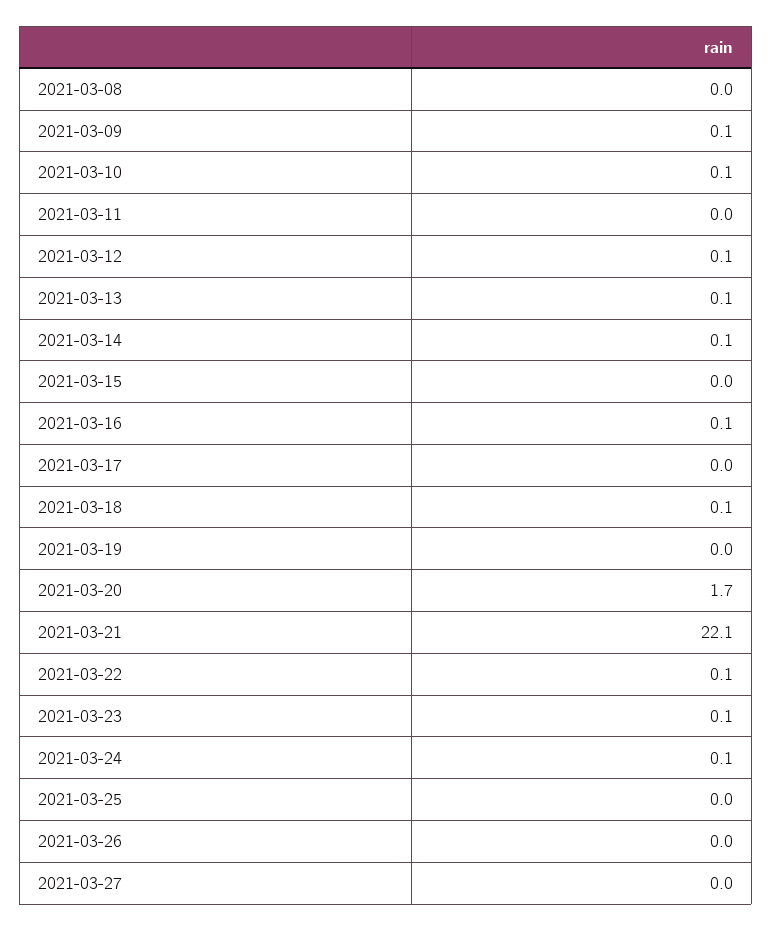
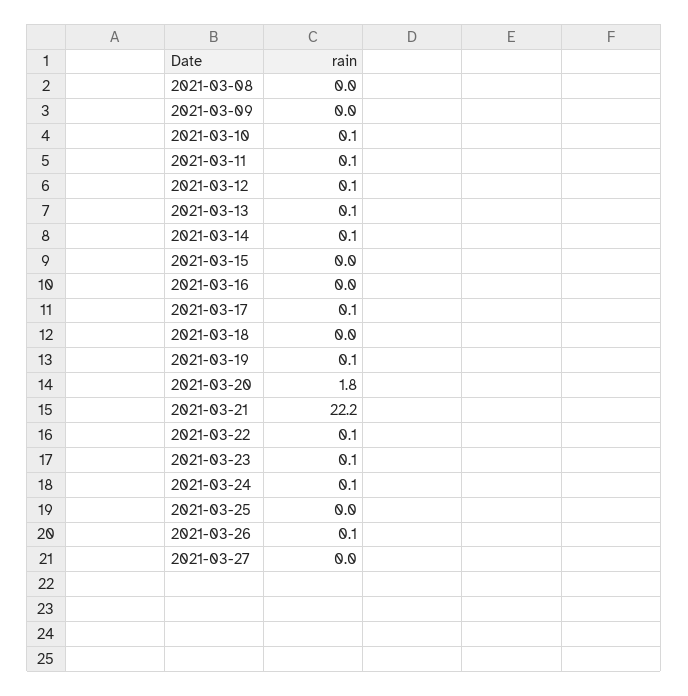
  {
    "2021-03-08": 0,
-   "2021-03-09": 0.1,
+   "2021-03-09": 0,
    "2021-03-10": 0.1,
-   "2021-03-11": 0,
+   "2021-03-11": 0.1,
    "2021-03-12": 0.1,
    "2021-03-13": 0.1,
    "2021-03-14": 0.1,
    "2021-03-15": 0,
-   "2021-03-16": 0.1,
+   "2021-03-16": 0,
-   "2021-03-17": 0,
+   "2021-03-17": 0.1,
-   "2021-03-18": 0.1,
+   "2021-03-18": 0,
-   "2021-03-19": 0,
+   "2021-03-19": 0.1,
-   "2021-03-20": 1.7,
+   "2021-03-20": 1.8,
-   "2021-03-21": 22.1,
+   "2021-03-21": 22.2,
    "2021-03-22": 0.1,
    "2021-03-23": 0.1,
    "2021-03-24": 0.1,
    "2021-03-25": 0,
-   "2021-03-26": 0,
+   "2021-03-26": 0.1,
    "2021-03-27": 0
  }

